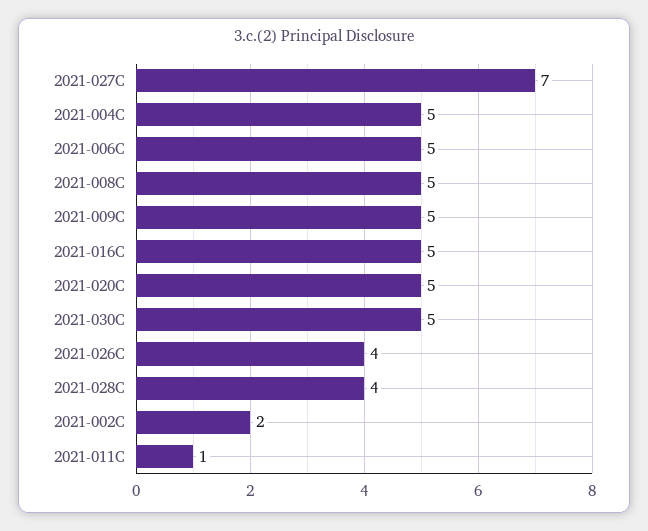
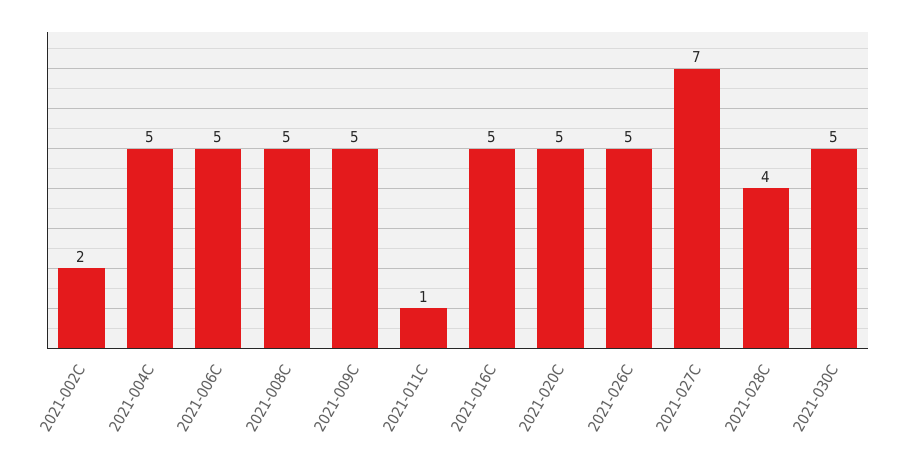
  {
    "2021-027C": 7,
    "2021-004C": 5,
    "2021-006C": 5,
    "2021-008C": 5,
    "2021-009C": 5,
    "2021-016C": 5,
    "2021-020C": 5,
    "2021-030C": 5,
-   "2021-026C": 4,
+   "2021-026C": 5,
    "2021-028C": 4,
    "2021-002C": 2,
    "2021-011C": 1
  }

